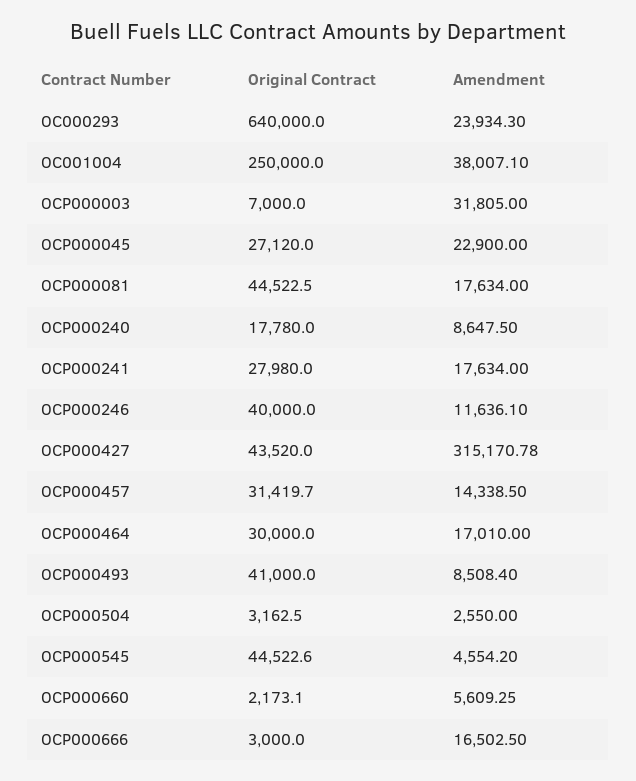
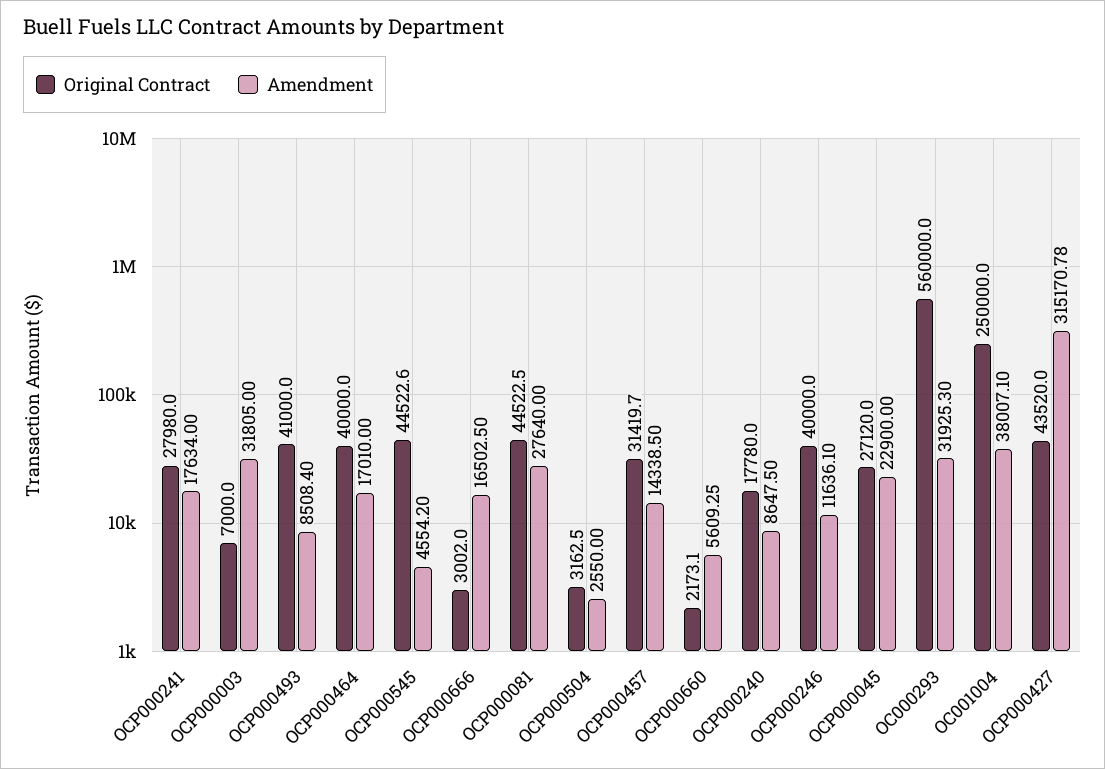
  {
    "Original Contract": {
-     "OC000293": 640000,
+     "OC000293": 560000,
      "OC001004": 250000,
      "OCP000003": 7000,
      "OCP000045": 27120,
      "OCP000081": 44522.5,
      "OCP000240": 17780,
      "OCP000241": 27980,
      "OCP000246": 40000,
      "OCP000427": 43520,
      "OCP000457": 31419.7,
-     "OCP000464": 30000,
+     "OCP000464": 40000,
      "OCP000493": 41000,
      "OCP000504": 3162.5,
      "OCP000545": 44522.6,
      "OCP000660": 2173.1,
-     "OCP000666": 3000
+     "OCP000666": 3002
    },
    "Amendment": {
-     "OC000293": 23934.3,
+     "OC000293": 31925.3,
      "OC001004": 38007.1,
      "OCP000003": 31805,
      "OCP000045": 22900,
-     "OCP000081": 17634,
+     "OCP000081": 27640,
      "OCP000240": 8647.5,
      "OCP000241": 17634,
      "OCP000246": 11636.1,
      "OCP000427": 315170.78,
      "OCP000457": 14338.5,
      "OCP000464": 17010,
      "OCP000493": 8508.4,
      "OCP000504": 2550,
      "OCP000545": 4554.2,
      "OCP000660": 5609.25,
      "OCP000666": 16502.5
    }
  }

